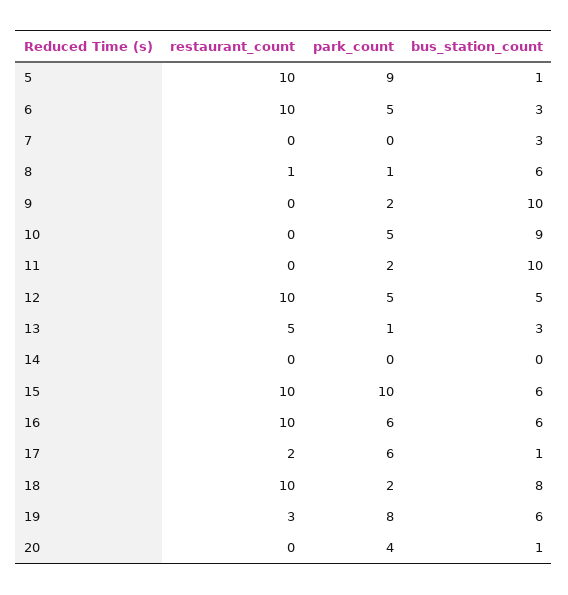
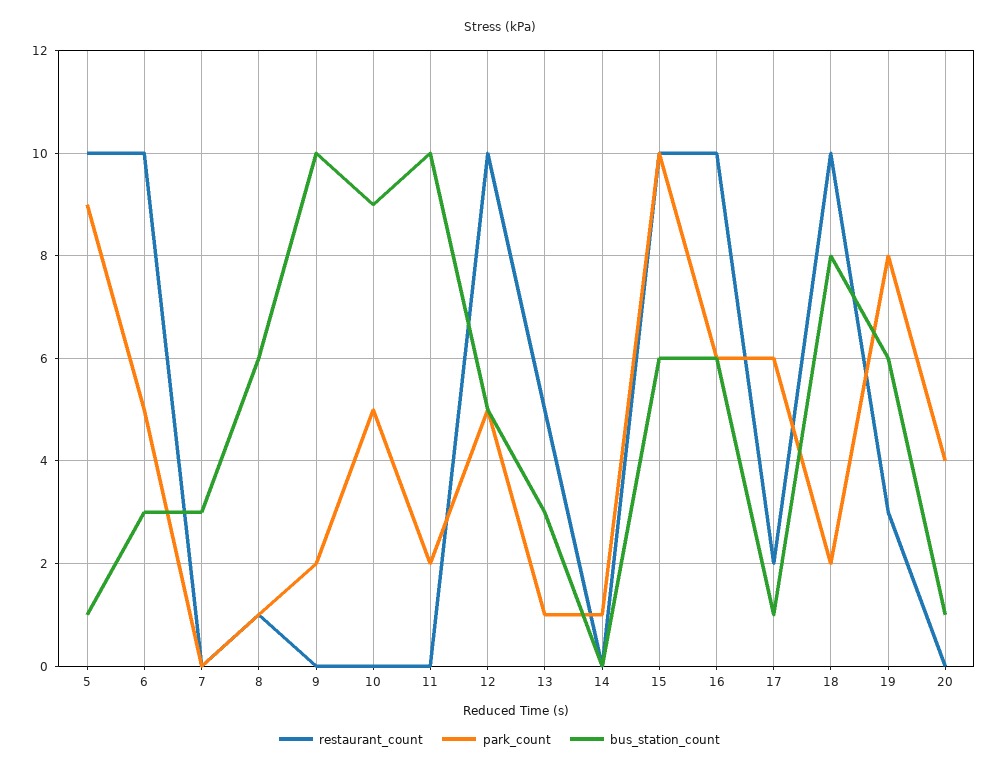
  {
    "restaurant_count": {
      "5": 10,
      "6": 10,
      "7": 0,
      "8": 1,
      "9": 0,
      "10": 0,
      "11": 0,
      "12": 10,
      "13": 5,
      "14": 0,
      "15": 10,
      "16": 10,
      "17": 2,
      "18": 10,
      "19": 3,
      "20": 0
    },
    "park_count": {
      "5": 9,
      "6": 5,
      "7": 0,
      "8": 1,
      "9": 2,
      "10": 5,
      "11": 2,
      "12": 5,
      "13": 1,
-     "14": 0,
+     "14": 1,
      "15": 10,
      "16": 6,
      "17": 6,
      "18": 2,
      "19": 8,
      "20": 4
    },
    "bus_station_count": {
      "5": 1,
      "6": 3,
      "7": 3,
      "8": 6,
      "9": 10,
      "10": 9,
      "11": 10,
      "12": 5,
      "13": 3,
      "14": 0,
      "15": 6,
      "16": 6,
      "17": 1,
      "18": 8,
      "19": 6,
      "20": 1
    }
  }

